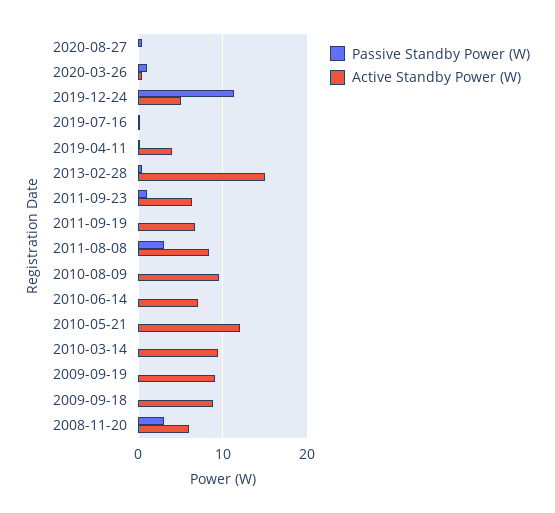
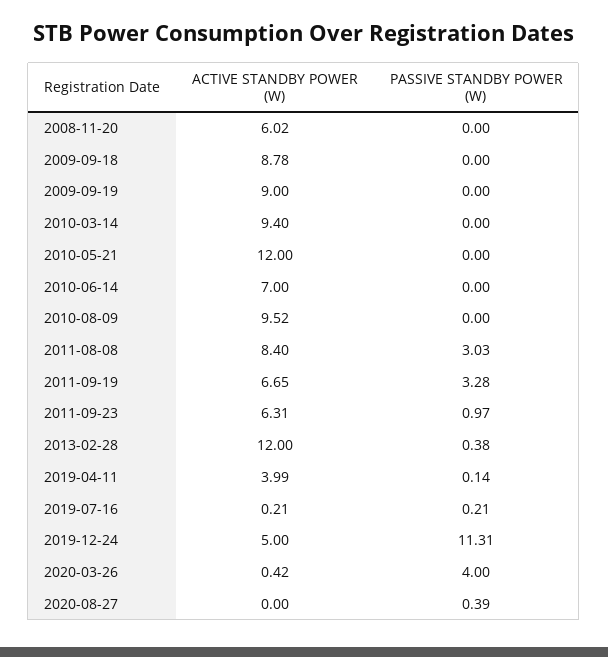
  {
    "Passive Standby Power (W)": {
      "2020-08-27": 0.39,
-     "2020-03-26": 1,
+     "2020-03-26": 4,
      "2019-12-24": 11.31,
      "2019-07-16": 0.21,
      "2019-04-11": 0.14,
      "2013-02-28": 0.38,
      "2011-09-23": 0.97,
-     "2011-09-19": 0,
+     "2011-09-19": 3.28,
      "2011-08-08": 3.03,
      "2010-08-09": 0,
      "2010-06-14": 0,
      "2010-05-21": 0,
      "2010-03-14": 0,
      "2009-09-19": 0,
      "2009-09-18": 0,
-     "2008-11-20": 3
+     "2008-11-20": 0
    },
    "Active Standby Power (W)": {
      "2020-08-27": 0,
      "2020-03-26": 0.42,
      "2019-12-24": 5,
      "2019-07-16": 0.21,
      "2019-04-11": 3.99,
-     "2013-02-28": 15,
+     "2013-02-28": 12,
      "2011-09-23": 6.31,
      "2011-09-19": 6.65,
      "2011-08-08": 8.4,
      "2010-08-09": 9.52,
      "2010-06-14": 7,
      "2010-05-21": 12,
      "2010-03-14": 9.4,
      "2009-09-19": 9,
      "2009-09-18": 8.78,
      "2008-11-20": 6.02
    }
  }

